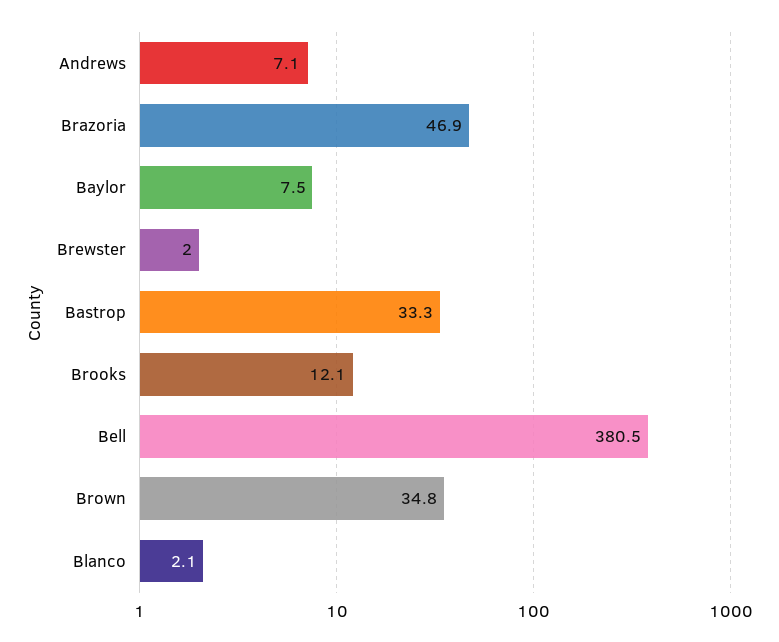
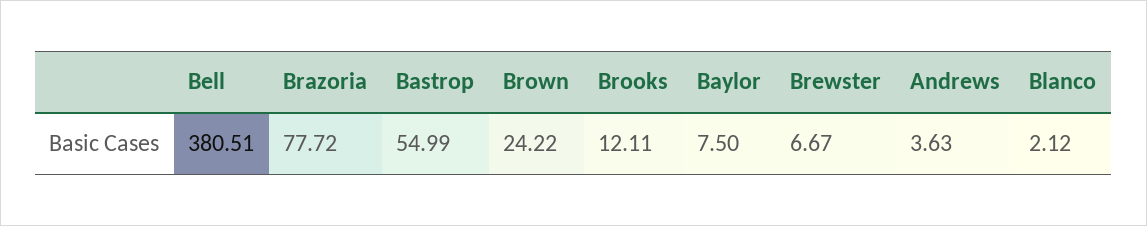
  {
-   "Andrews": 7.1,
+   "Andrews": 3.63,
-   "Brazoria": 46.9,
+   "Brazoria": 77.72,
    "Baylor": 7.5,
-   "Brewster": 2,
+   "Brewster": 6.67,
-   "Bastrop": 33.3,
+   "Bastrop": 54.99,
    "Brooks": 12.11,
    "Bell": 380.51,
-   "Brown": 34.8,
+   "Brown": 24.22,
    "Blanco": 2.12
  }

